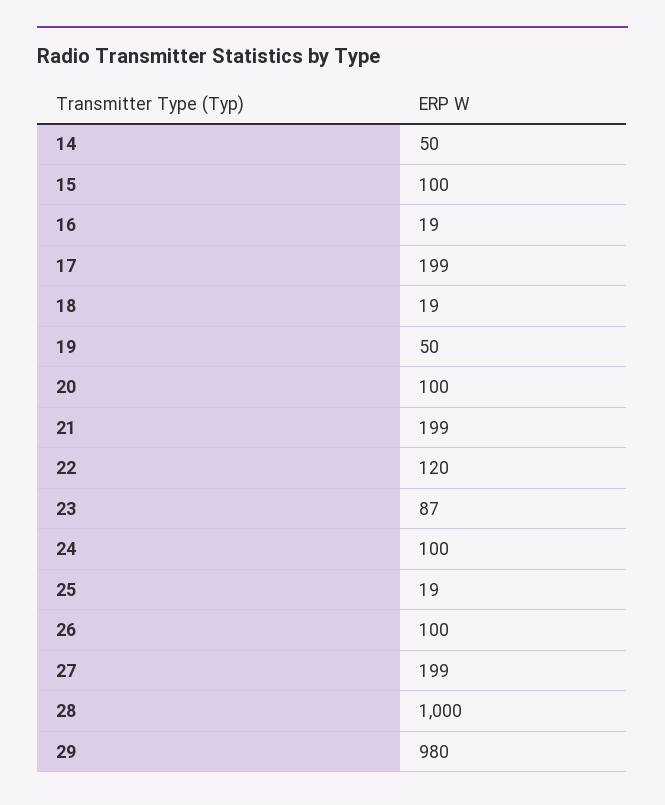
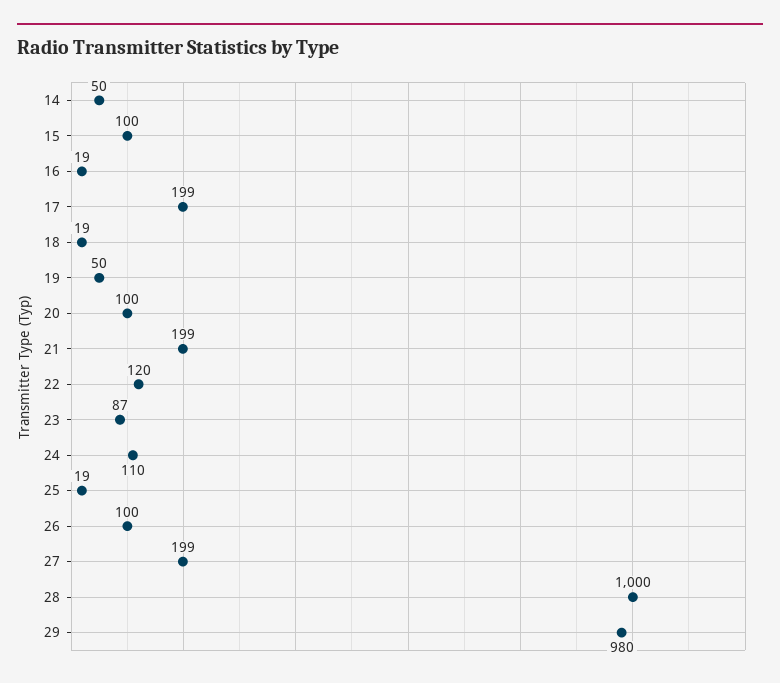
  {
    "14": 50,
    "15": 100,
    "16": 19,
    "17": 199,
    "18": 19,
    "19": 50,
    "20": 100,
    "21": 199,
    "22": 120,
    "23": 87,
-   "24": 100,
+   "24": 110,
    "25": 19,
    "26": 100,
    "27": 199,
    "28": 1000,
    "29": 980
  }

